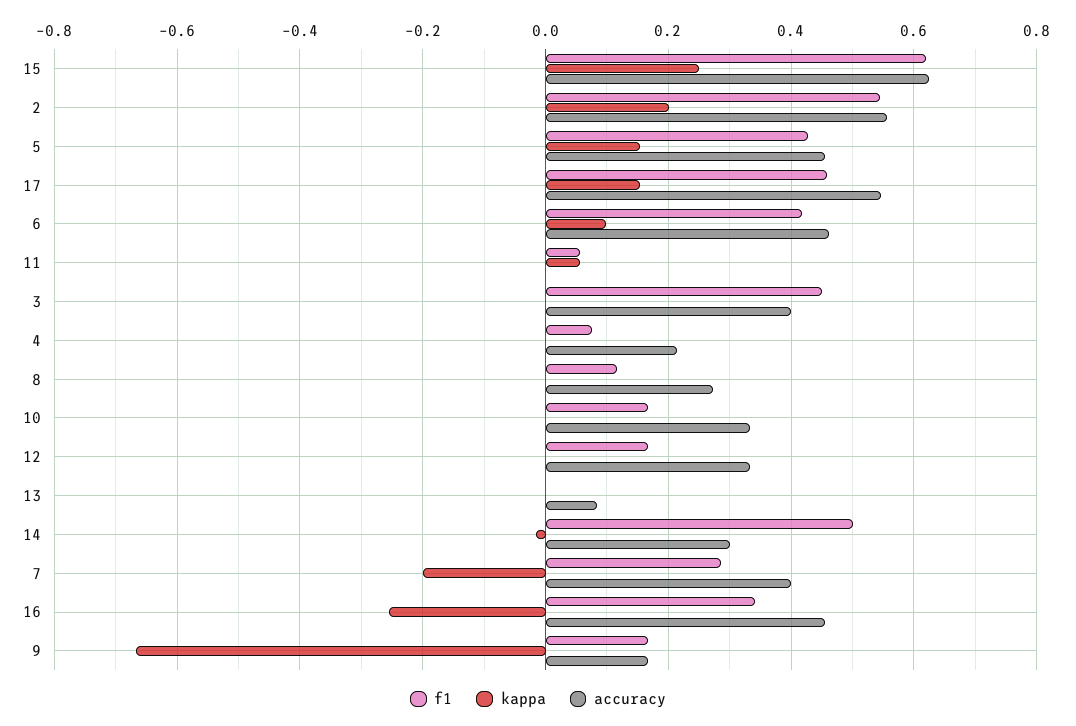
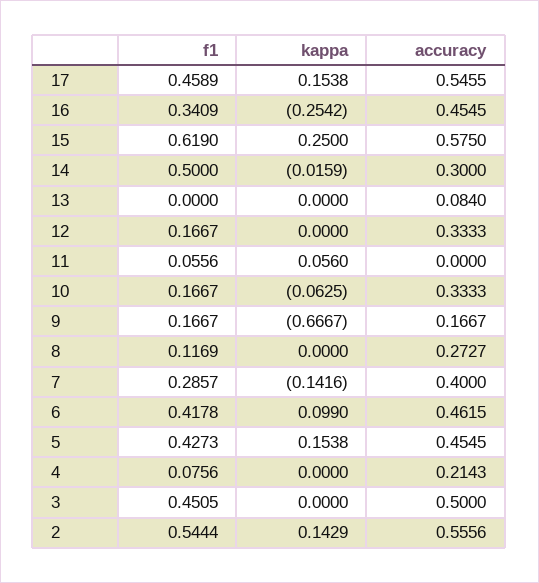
  {
    "f1": {
      "15": 0.619,
      "2": 0.5444,
      "5": 0.4273,
      "17": 0.4589,
      "6": 0.4178,
      "11": 0.0556,
      "3": 0.4505,
      "4": 0.0756,
      "8": 0.1169,
      "10": 0.1667,
      "12": 0.1667,
      "13": 0,
      "14": 0.5,
      "7": 0.2857,
      "16": 0.3409,
      "9": 0.1667
    },
    "kappa": {
      "15": 0.25,
-     "2": 0.2,
+     "2": 0.1429,
      "5": 0.1538,
      "17": 0.1538,
      "6": 0.099,
      "11": 0.056,
      "3": 0,
      "4": 0,
      "8": 0,
-     "10": 0,
+     "10": -0.0625,
      "12": 0,
      "13": 0,
      "14": -0.0159,
-     "7": -0.2,
+     "7": -0.1416,
      "16": -0.2542,
      "9": -0.6667
    },
    "accuracy": {
-     "15": 0.62,
+     "15": 0.575,
      "2": 0.5556,
      "5": 0.4545,
      "17": 0.5455,
      "6": 0.4615,
      "11": 0,
-     "3": 0.4,
+     "3": 0.5,
      "4": 0.2143,
      "8": 0.2727,
      "10": 0.3333,
      "12": 0.3333,
      "13": 0.084,
      "14": 0.3,
      "7": 0.4,
      "16": 0.4545,
      "9": 0.1667
    }
  }

